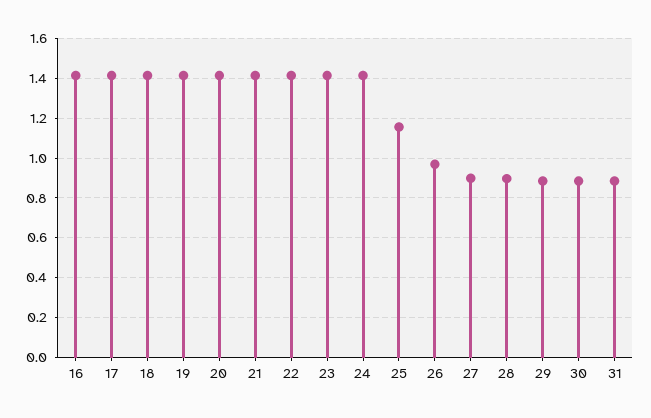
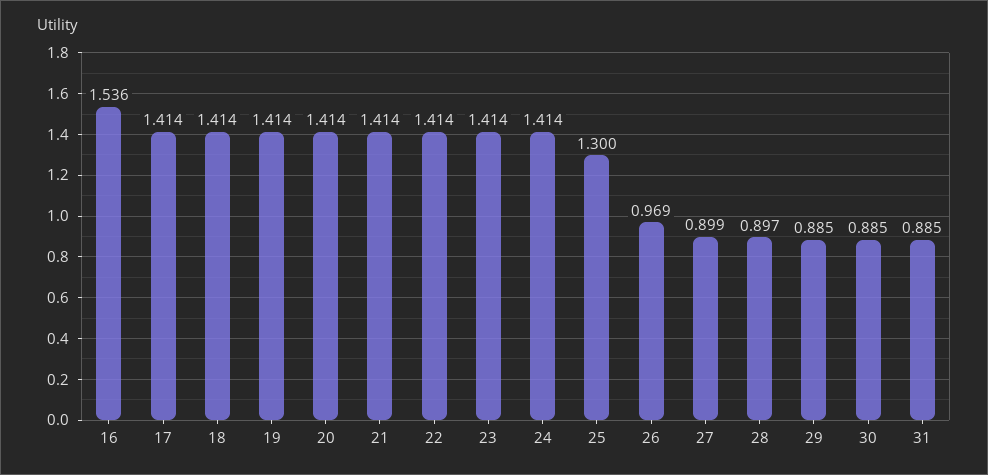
  {
-   "16": 1.4,
+   "16": 1.536,
    "17": 1.414,
    "18": 1.414,
    "19": 1.414,
    "20": 1.414,
    "21": 1.414,
    "22": 1.414,
    "23": 1.414,
    "24": 1.414,
-   "25": 1.15,
+   "25": 1.3,
    "26": 0.969,
    "27": 0.899,
    "28": 0.897,
    "29": 0.885,
    "30": 0.885,
    "31": 0.885
  }

